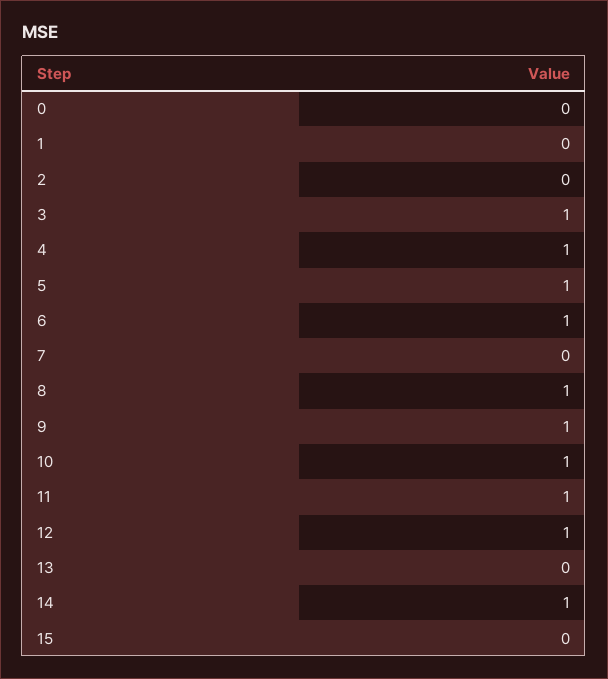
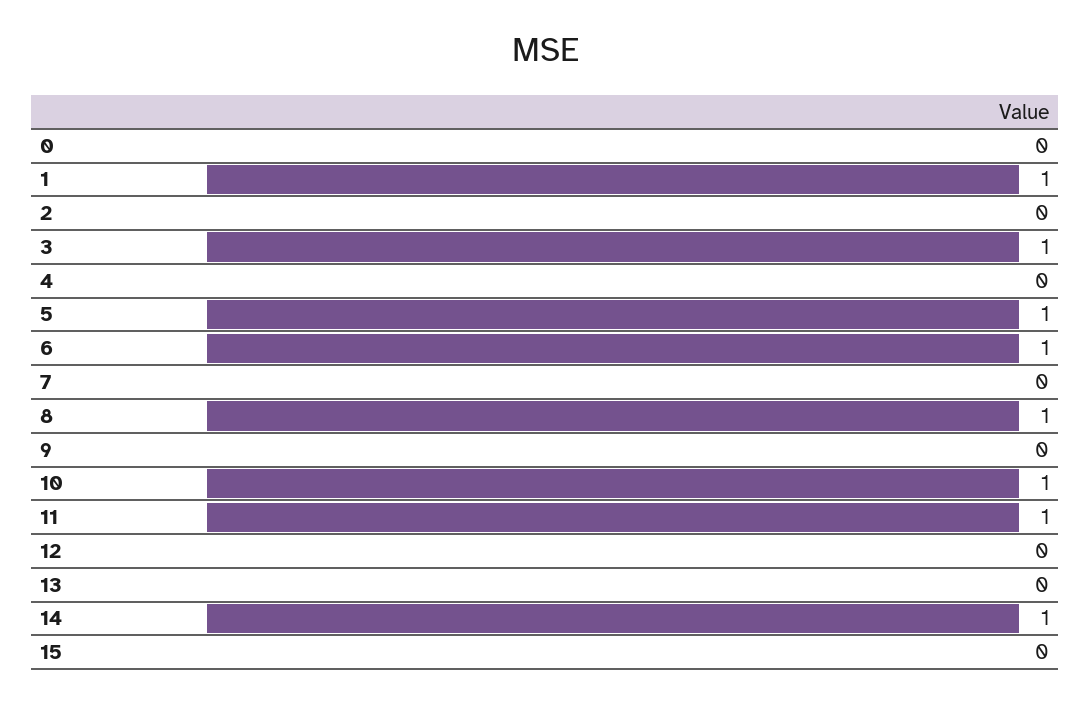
  {
    "0": 0,
-   "1": 0,
+   "1": 1,
    "2": 0,
    "3": 1,
-   "4": 1,
+   "4": 0,
    "5": 1,
    "6": 1,
    "7": 0,
    "8": 1,
-   "9": 1,
+   "9": 0,
    "10": 1,
    "11": 1,
-   "12": 1,
+   "12": 0,
    "13": 0,
    "14": 1,
    "15": 0
  }

